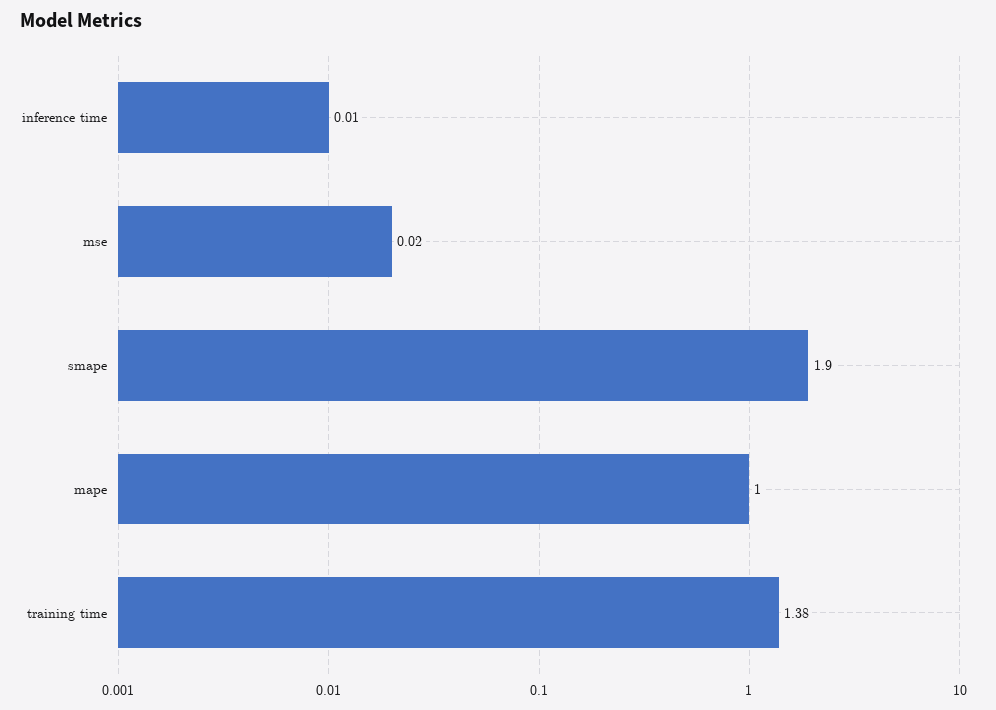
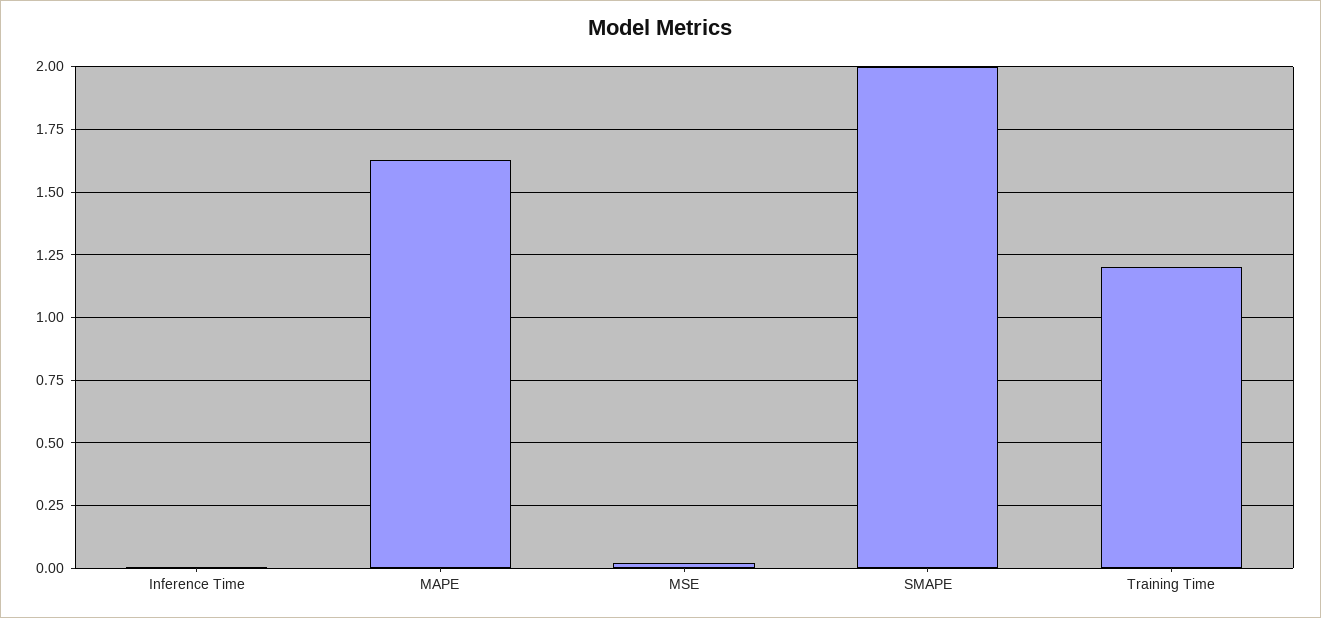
  {
    "inference time": 0.01,
    "mse": 0.02,
-   "smape": 1.9,
+   "smape": 2,
-   "mape": 1,
+   "mape": 1.625,
-   "training time": 1.38
+   "training time": 1.2
  }

